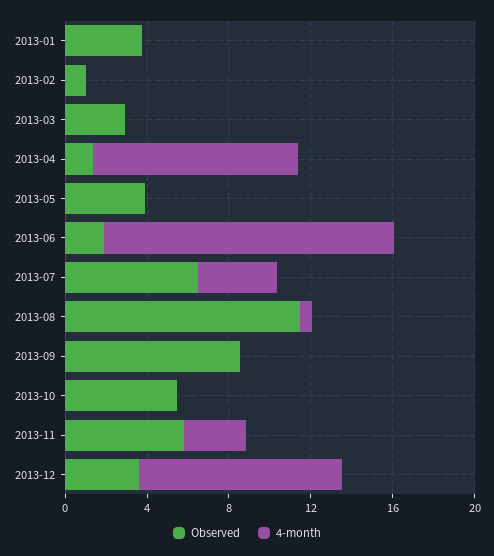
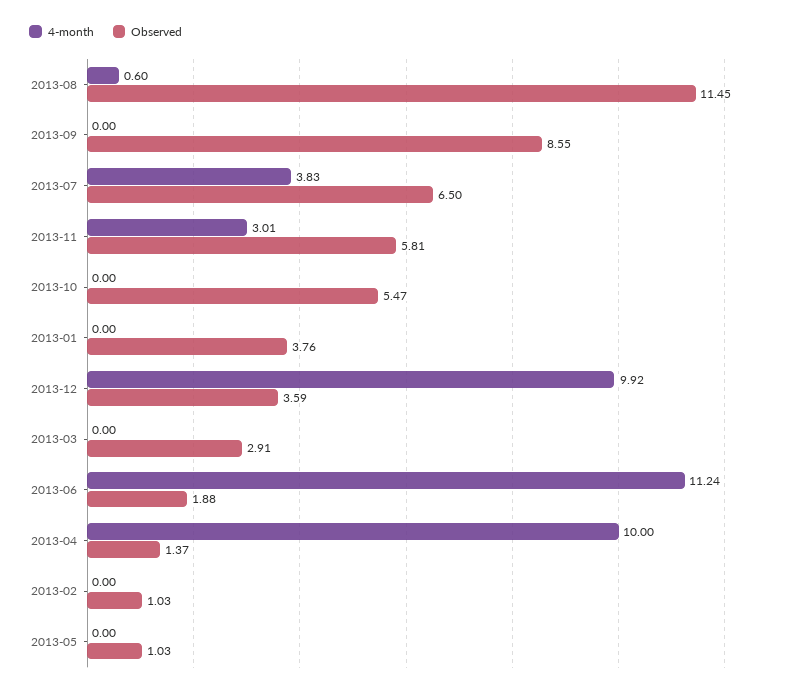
  {
    "Observed": {
      "2013-01": 3.76,
      "2013-02": 1.03,
      "2013-03": 2.91,
      "2013-04": 1.37,
-     "2013-05": 4,
+     "2013-05": 1.03,
      "2013-06": 1.88,
      "2013-07": 6.5,
      "2013-08": 11.45,
      "2013-09": 8.55,
      "2013-10": 5.47,
      "2013-11": 5.81,
      "2013-12": 3.59
    },
    "4-month": {
      "2013-01": 0,
      "2013-02": 0,
      "2013-03": 0,
      "2013-04": 10,
      "2013-05": 0,
-     "2013-06": 14,
+     "2013-06": 11.24,
      "2013-07": 3.83,
      "2013-08": 0.6,
      "2013-09": 0,
      "2013-10": 0,
      "2013-11": 3.01,
      "2013-12": 9.92
    }
  }

